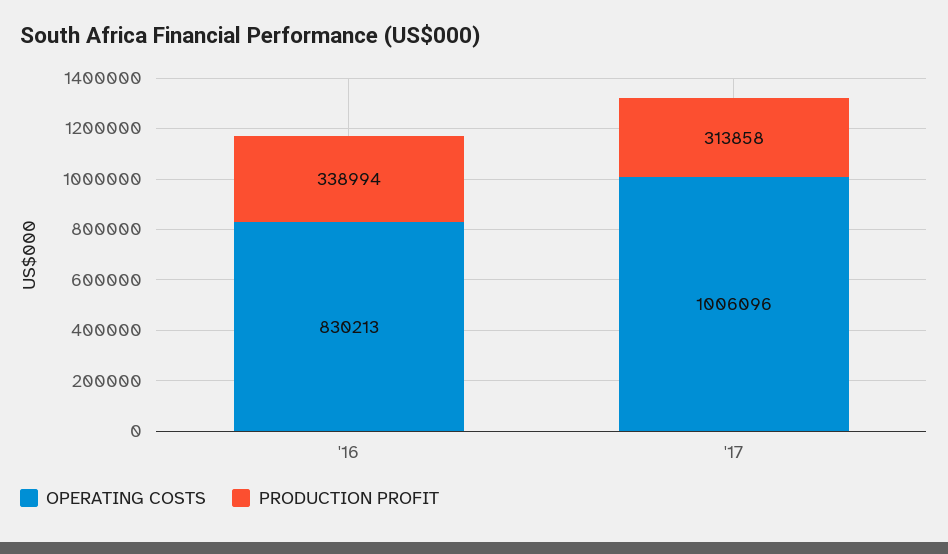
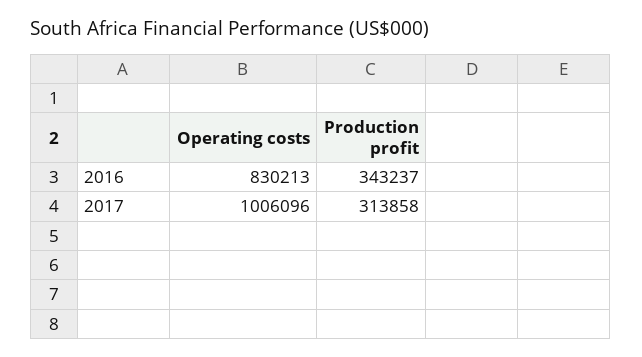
  {
    "OPERATING COSTS": {
      "'16": 830213,
      "'17": 1006096
    },
    "PRODUCTION PROFIT": {
-     "'16": 338994,
+     "'16": 343237,
      "'17": 313858
    }
  }

